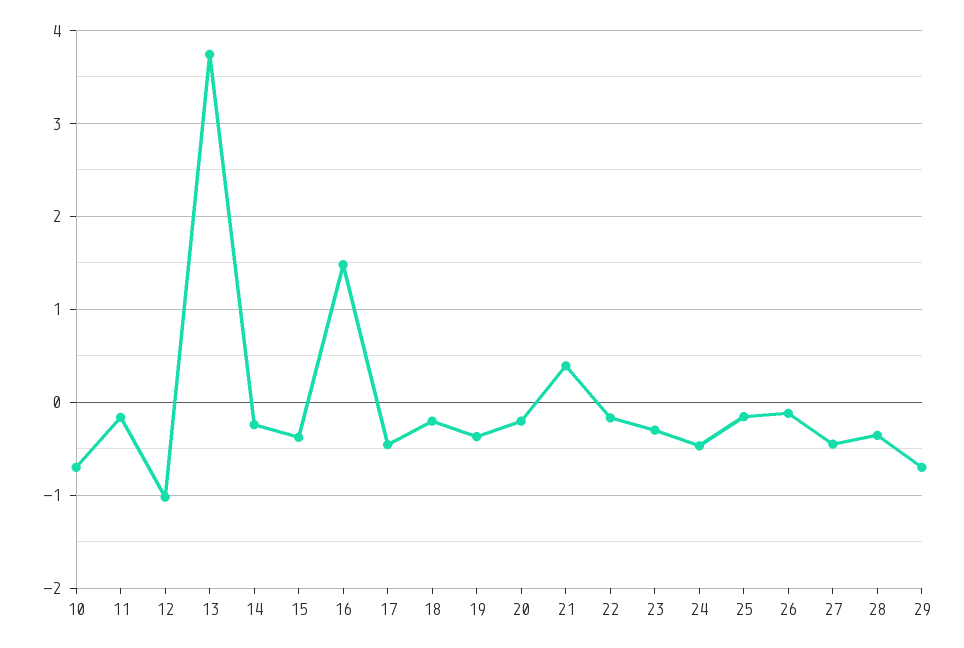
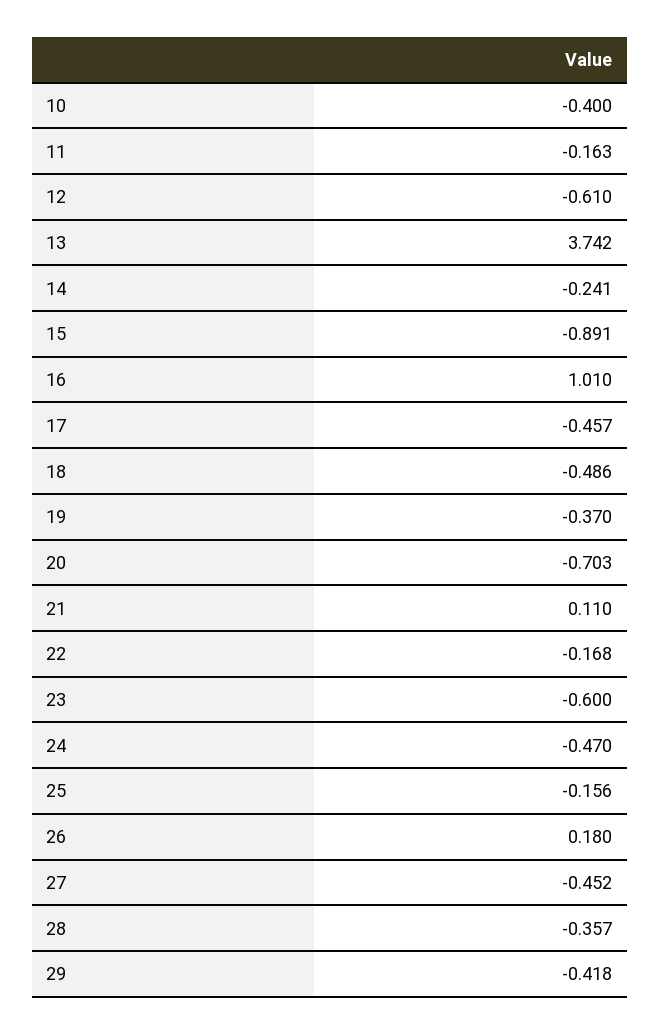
  {
-   "10": -0.7,
+   "10": -0.4,
    "11": -0.163,
-   "12": -1,
+   "12": -0.61,
    "13": 3.742,
    "14": -0.241,
-   "15": -0.4,
+   "15": -0.891,
-   "16": 1.5,
+   "16": 1.01,
    "17": -0.457,
-   "18": -0.2,
+   "18": -0.486,
    "19": -0.37,
-   "20": -0.2,
+   "20": -0.703,
-   "21": 0.4,
+   "21": 0.11,
    "22": -0.168,
-   "23": -0.3,
+   "23": -0.6,
    "24": -0.47,
    "25": -0.156,
-   "26": -0.1,
+   "26": 0.18,
    "27": -0.452,
    "28": -0.357,
-   "29": -0.7
+   "29": -0.418
  }

